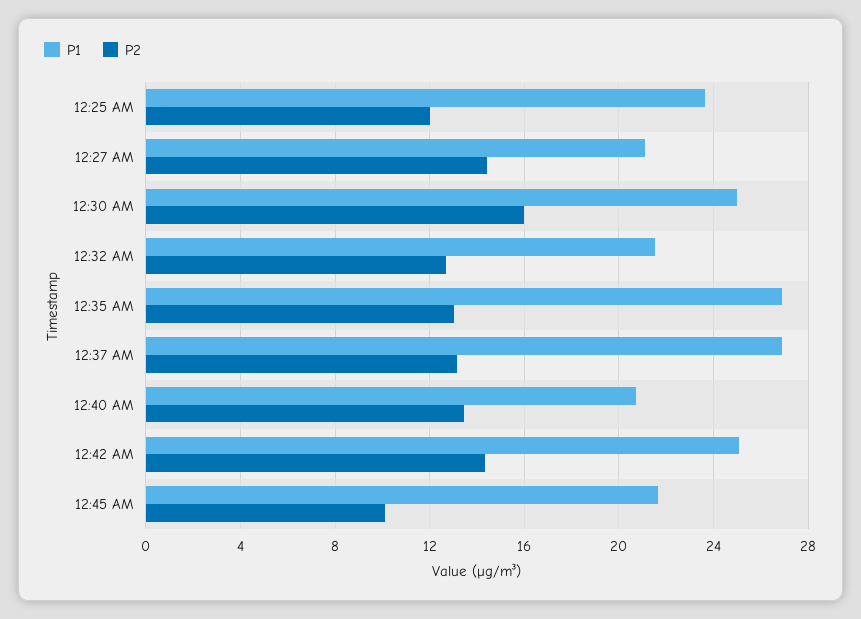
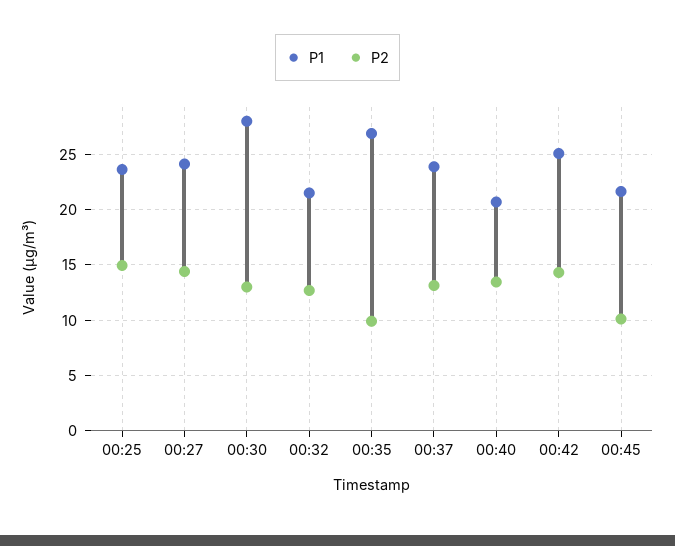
  {
    "P1": {
      "12:25 AM": 23.5,
-     "12:27 AM": 21,
+     "12:27 AM": 24,
-     "12:30 AM": 25,
+     "12:30 AM": 28,
      "12:32 AM": 21.5,
      "12:35 AM": 27,
-     "12:37 AM": 27,
+     "12:37 AM": 24,
      "12:40 AM": 20.5,
      "12:42 AM": 25,
      "12:45 AM": 21.5
    },
    "P2": {
-     "12:25 AM": 12,
+     "12:25 AM": 15,
      "12:27 AM": 14.5,
-     "12:30 AM": 16,
+     "12:30 AM": 13,
      "12:32 AM": 12.5,
-     "12:35 AM": 13,
+     "12:35 AM": 10,
      "12:37 AM": 13,
      "12:40 AM": 13.5,
      "12:42 AM": 14.5,
      "12:45 AM": 10
    }
  }

